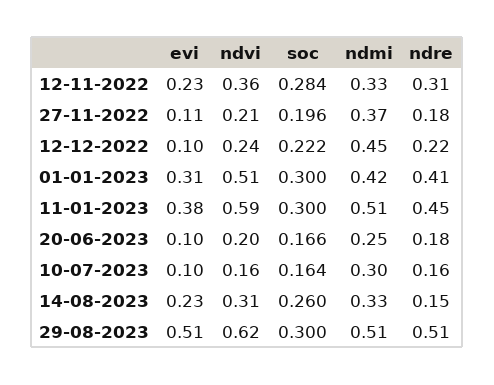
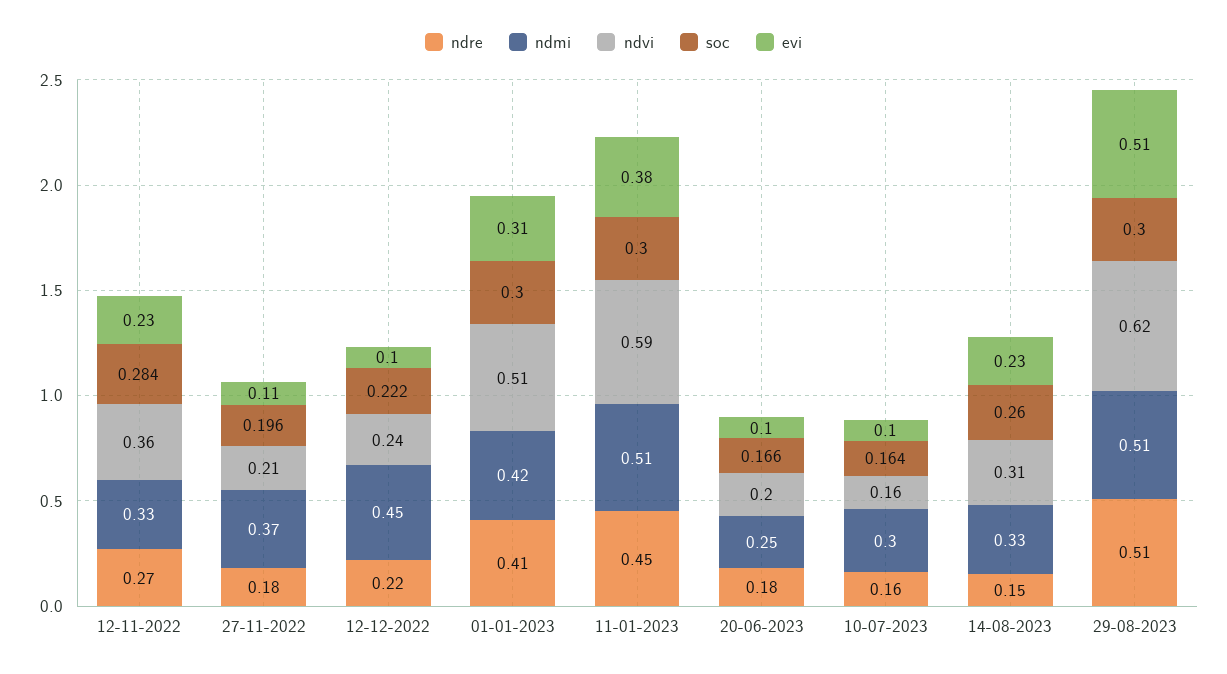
  {
    "evi": {
      "12-11-2022": 0.23,
      "27-11-2022": 0.11,
      "12-12-2022": 0.1,
      "01-01-2023": 0.31,
      "11-01-2023": 0.38,
      "20-06-2023": 0.1,
      "10-07-2023": 0.1,
      "14-08-2023": 0.23,
      "29-08-2023": 0.51
    },
    "ndvi": {
      "12-11-2022": 0.36,
      "27-11-2022": 0.21,
      "12-12-2022": 0.24,
      "01-01-2023": 0.51,
      "11-01-2023": 0.59,
      "20-06-2023": 0.2,
      "10-07-2023": 0.16,
      "14-08-2023": 0.31,
      "29-08-2023": 0.62
    },
    "soc": {
      "12-11-2022": 0.284,
      "27-11-2022": 0.196,
      "12-12-2022": 0.222,
      "01-01-2023": 0.3,
      "11-01-2023": 0.3,
      "20-06-2023": 0.166,
      "10-07-2023": 0.164,
      "14-08-2023": 0.26,
      "29-08-2023": 0.3
    },
    "ndmi": {
      "12-11-2022": 0.33,
      "27-11-2022": 0.37,
      "12-12-2022": 0.45,
      "01-01-2023": 0.42,
      "11-01-2023": 0.51,
      "20-06-2023": 0.25,
      "10-07-2023": 0.3,
      "14-08-2023": 0.33,
      "29-08-2023": 0.51
    },
    "ndre": {
-     "12-11-2022": 0.31,
+     "12-11-2022": 0.27,
      "27-11-2022": 0.18,
      "12-12-2022": 0.22,
      "01-01-2023": 0.41,
      "11-01-2023": 0.45,
      "20-06-2023": 0.18,
      "10-07-2023": 0.16,
      "14-08-2023": 0.15,
      "29-08-2023": 0.51
    }
  }

